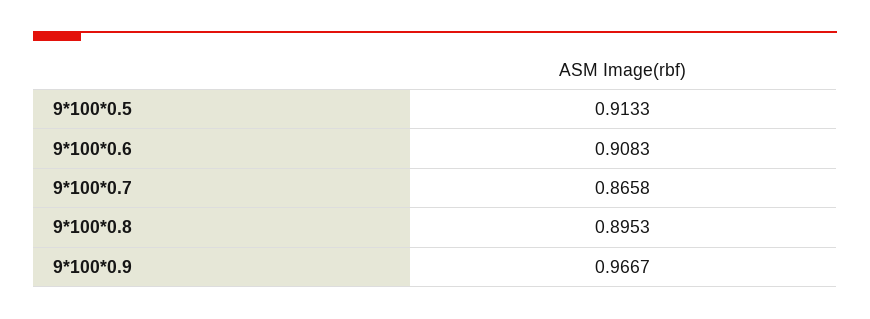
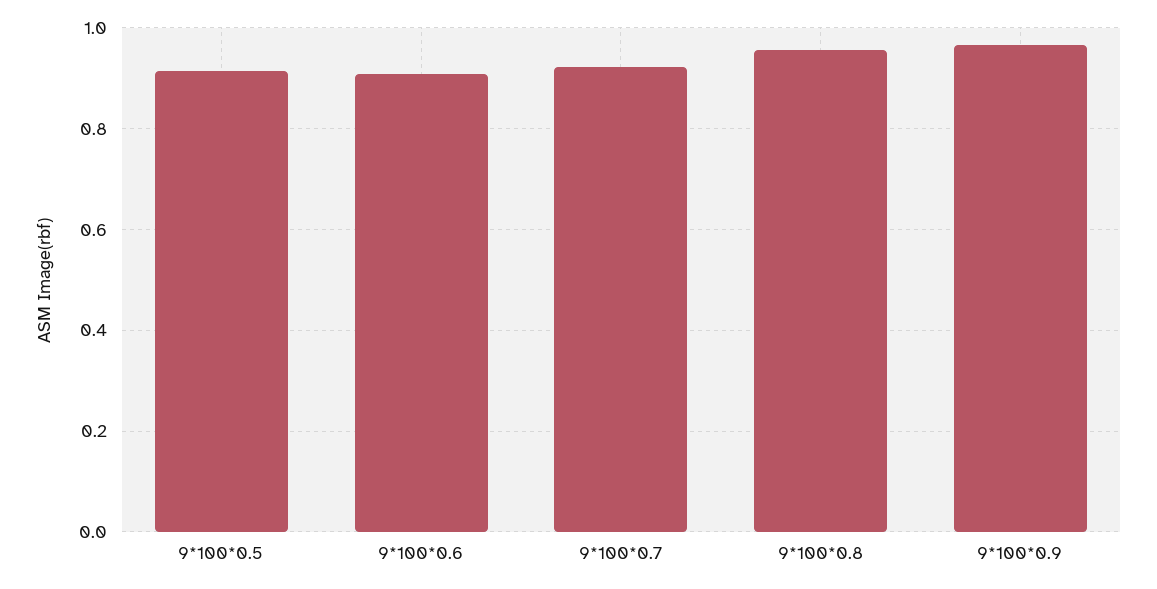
  {
    "9*100*0.5": 0.9133,
    "9*100*0.6": 0.9083,
-   "9*100*0.7": 0.8658,
+   "9*100*0.7": 0.92,
-   "9*100*0.8": 0.8953,
+   "9*100*0.8": 0.96,
    "9*100*0.9": 0.9667
  }

